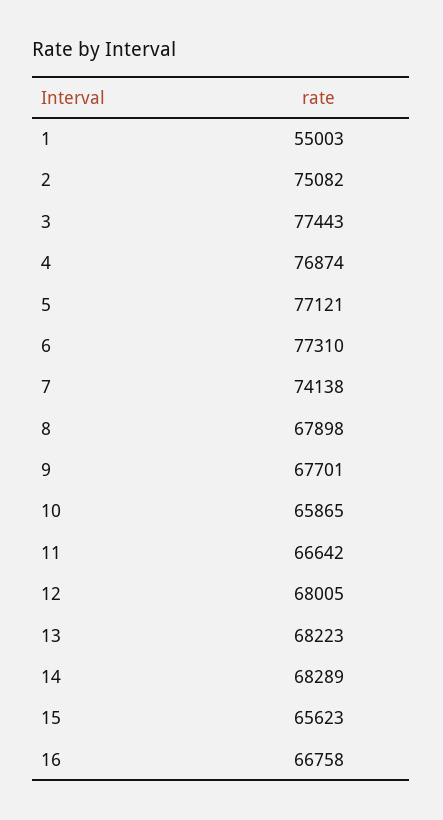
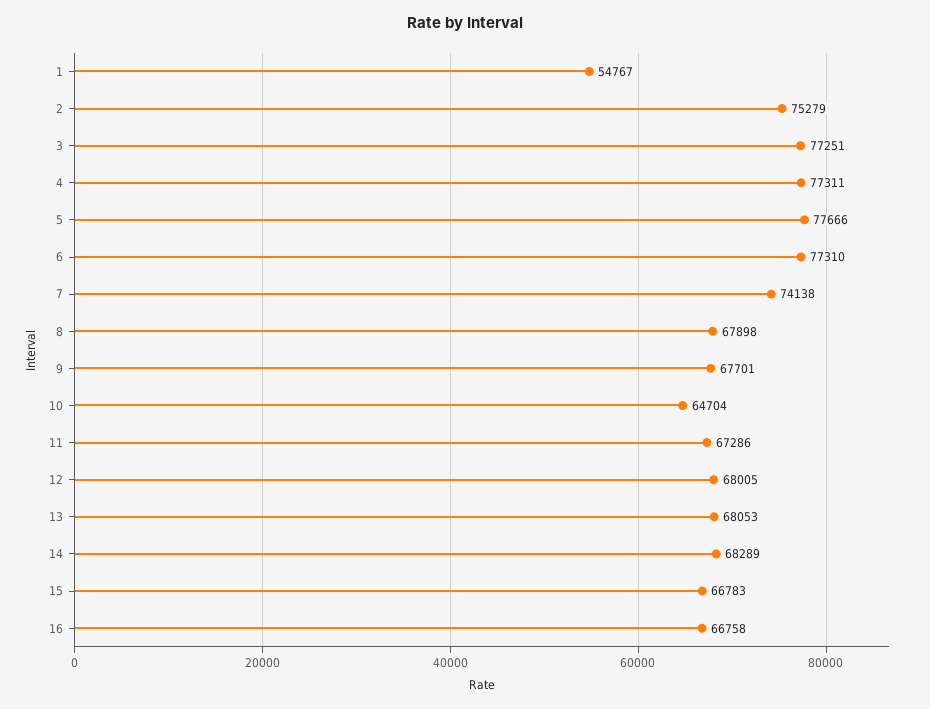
  {
-   "1": 55003,
+   "1": 54767,
-   "2": 75082,
+   "2": 75279,
-   "3": 77443,
+   "3": 77251,
-   "4": 76874,
+   "4": 77311,
-   "5": 77121,
+   "5": 77666,
    "6": 77310,
    "7": 74138,
    "8": 67898,
    "9": 67701,
-   "10": 65865,
+   "10": 64704,
-   "11": 66642,
+   "11": 67286,
    "12": 68005,
-   "13": 68223,
+   "13": 68053,
    "14": 68289,
-   "15": 65623,
+   "15": 66783,
    "16": 66758
  }

